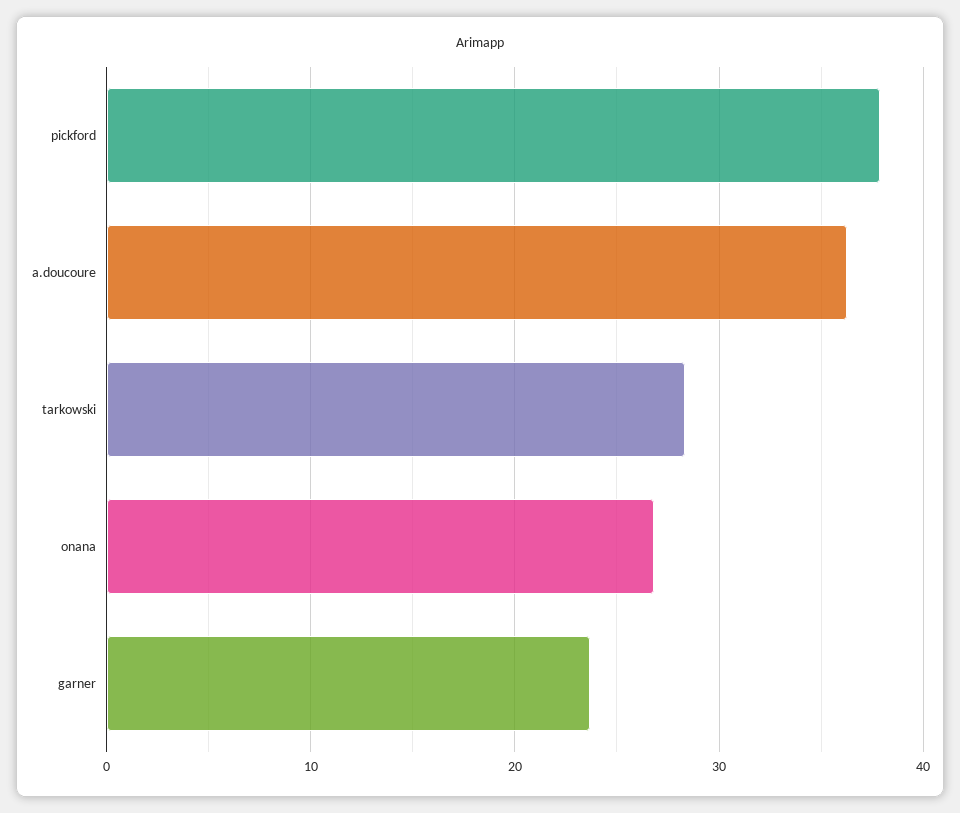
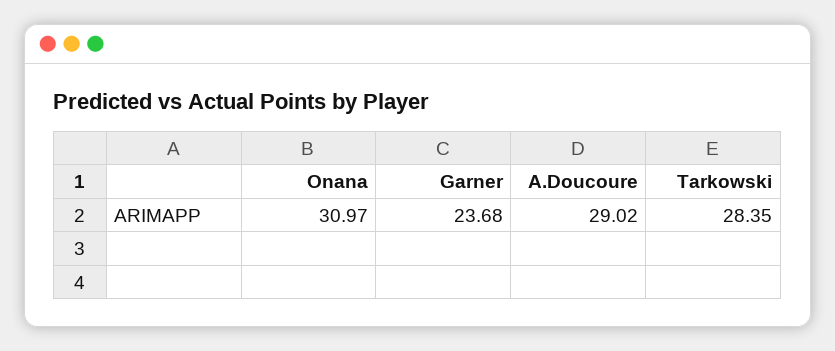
  {
-   "pickford": 38,
-   "a.doucoure": 36,
+   "a.doucoure": 29.02,
    "tarkowski": 28.35,
-   "onana": 27,
+   "onana": 30.97,
    "garner": 23.68
  }

